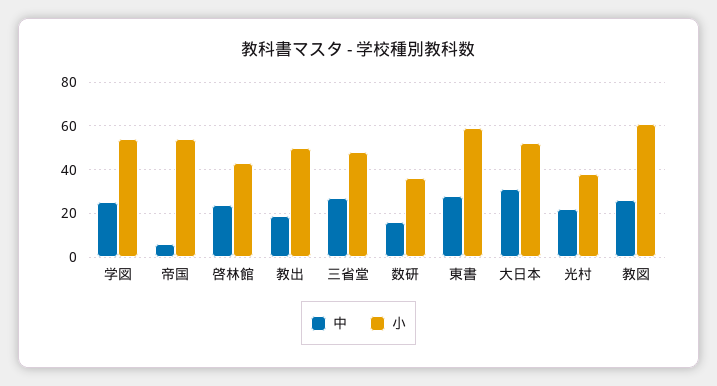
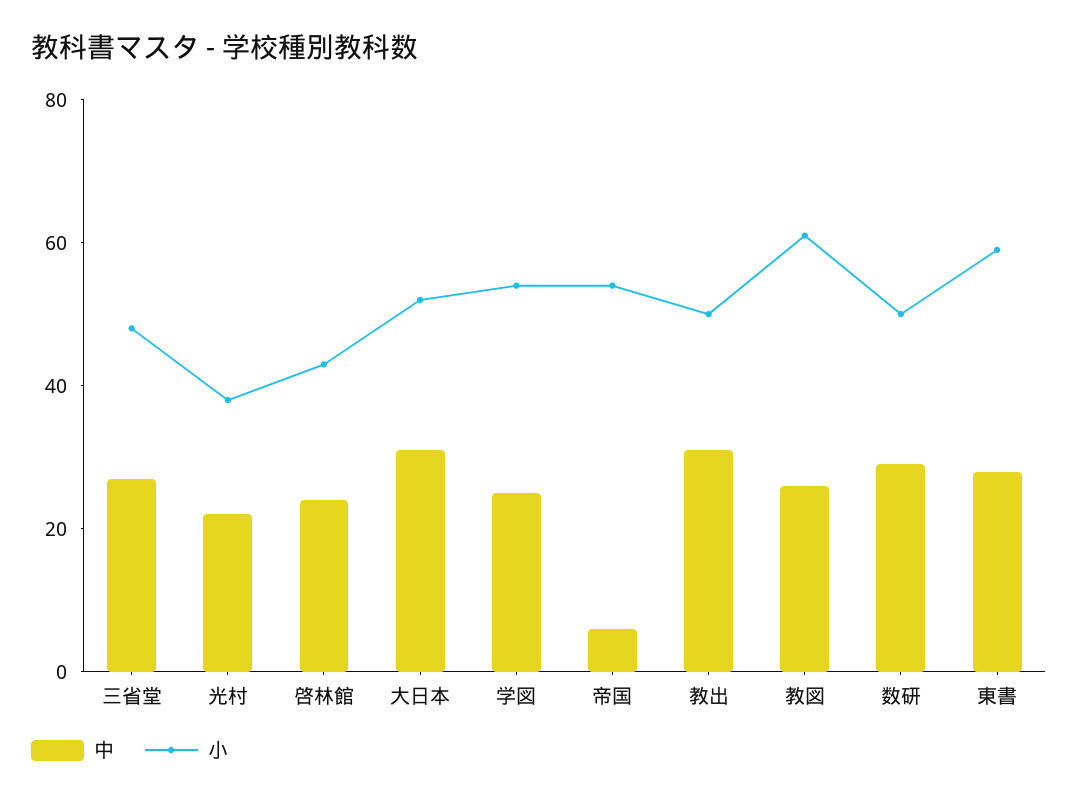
  {
    "中": {
      "学図": 25,
      "帝国": 5,
      "啓林館": 25,
-     "教出": 20,
+     "教出": 30,
      "三省堂": 25,
-     "数研": 15,
+     "数研": 30,
      "東書": 30,
      "大日本": 30,
      "光村": 20,
      "教図": 25
    },
    "小": {
      "学図": 55,
      "帝国": 55,
      "啓林館": 45,
      "教出": 50,
      "三省堂": 50,
-     "数研": 35,
+     "数研": 50,
      "東書": 60,
      "大日本": 50,
      "光村": 40,
      "教図": 60
    }
  }

